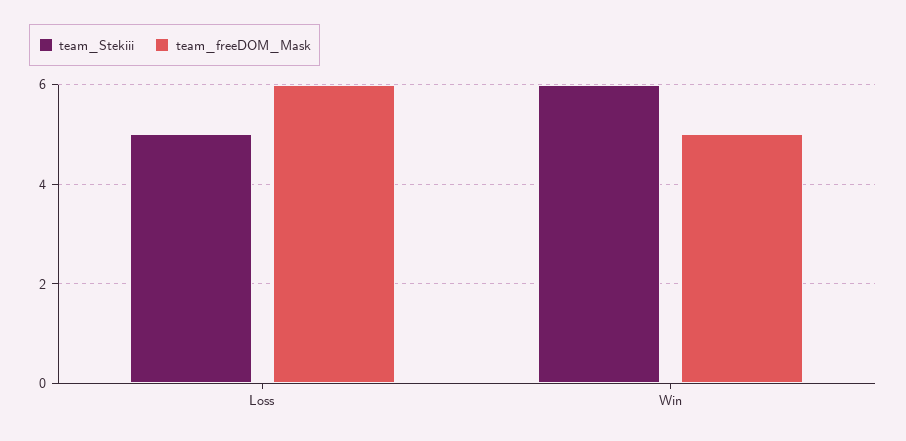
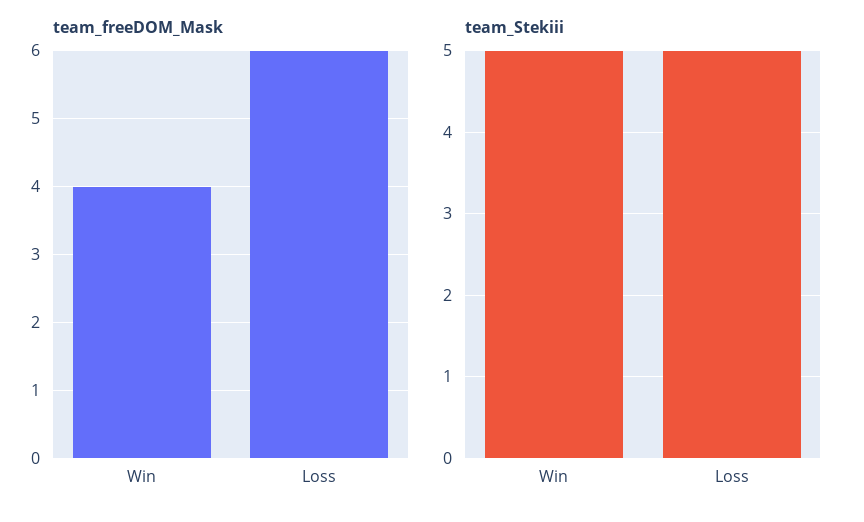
  {
    "team_Stekiii": {
      "Loss": 5,
-     "Win": 6
+     "Win": 5
    },
    "team_freeDOM_Mask": {
      "Loss": 6,
-     "Win": 5
+     "Win": 4
    }
  }

